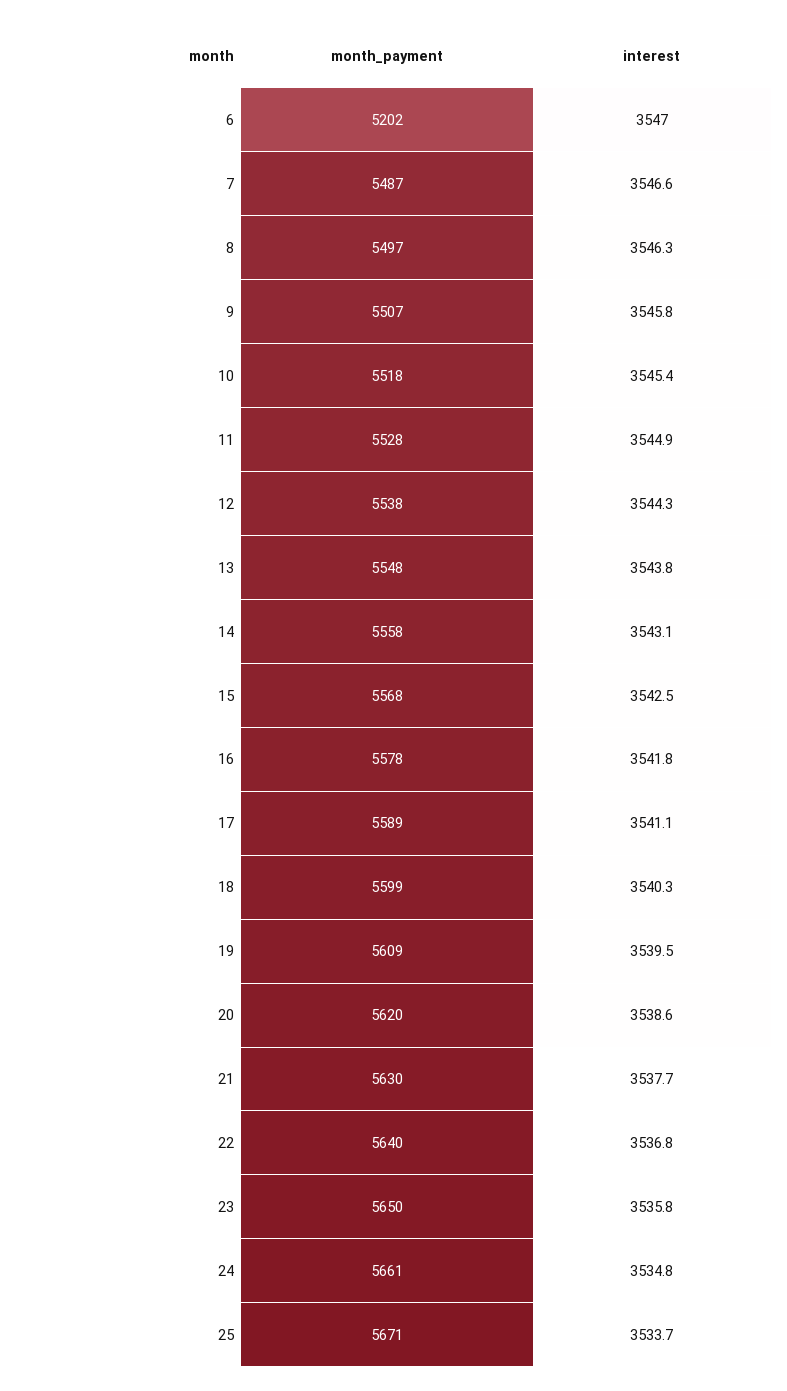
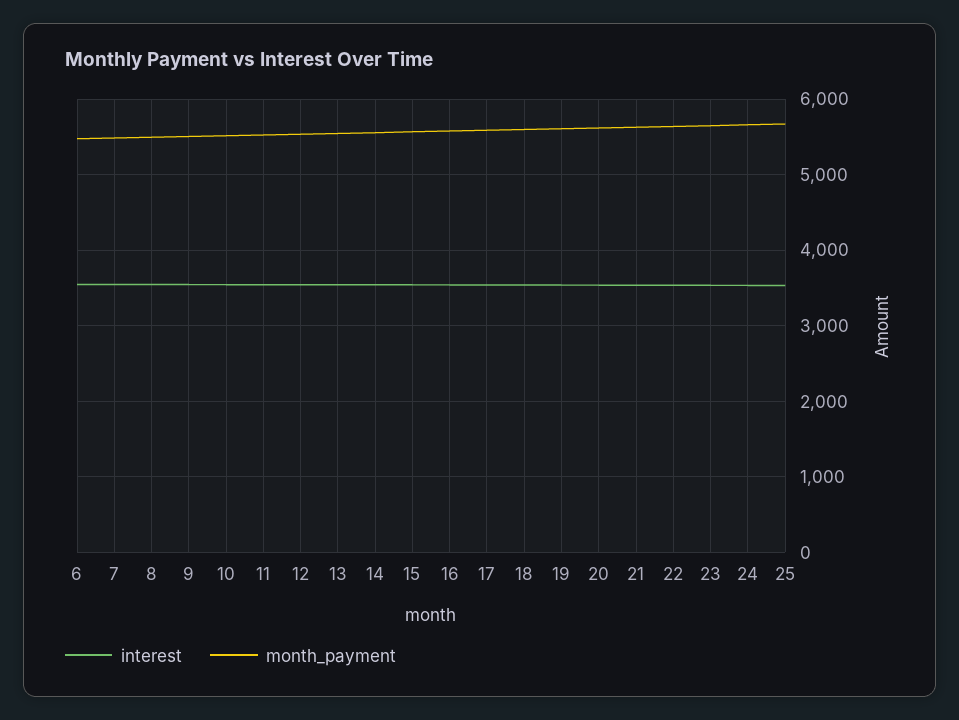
  {
    "month_payment": {
-     "6": 5202,
+     "6": 5500,
      "7": 5487,
      "8": 5497,
      "9": 5507,
      "10": 5518,
      "11": 5528,
      "12": 5538,
      "13": 5548,
      "14": 5558,
      "15": 5568,
      "16": 5578,
      "17": 5589,
      "18": 5599,
      "19": 5609,
      "20": 5620,
      "21": 5630,
      "22": 5640,
      "23": 5650,
      "24": 5661,
      "25": 5671
    },
    "interest": {
      "6": 3547,
      "7": 3546.6,
      "8": 3546.3,
      "9": 3545.8,
      "10": 3545.4,
      "11": 3544.9,
      "12": 3544.3,
      "13": 3543.8,
      "14": 3543.1,
      "15": 3542.5,
      "16": 3541.8,
      "17": 3541.1,
      "18": 3540.3,
      "19": 3539.5,
      "20": 3538.6,
      "21": 3537.7,
      "22": 3536.8,
      "23": 3535.8,
      "24": 3534.8,
      "25": 3533.7
    }
  }

